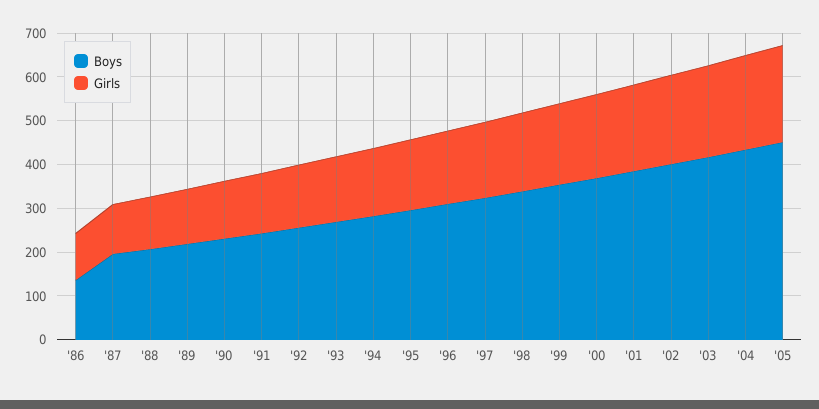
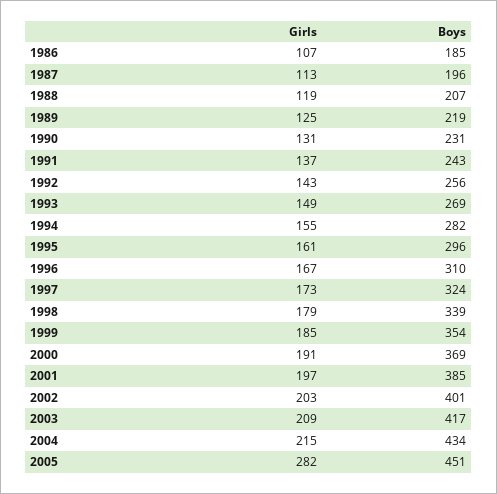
  {
    "Boys": {
-     "'86": 140,
+     "'86": 185,
      "'87": 196,
      "'88": 207,
      "'89": 219,
      "'90": 231,
      "'91": 243,
      "'92": 256,
      "'93": 269,
      "'94": 282,
      "'95": 296,
      "'96": 310,
      "'97": 324,
      "'98": 339,
      "'99": 354,
      "'00": 369,
      "'01": 385,
      "'02": 401,
      "'03": 417,
      "'04": 434,
      "'05": 451
    },
    "Girls": {
      "'86": 107,
      "'87": 113,
      "'88": 119,
      "'89": 125,
      "'90": 131,
      "'91": 137,
      "'92": 143,
      "'93": 149,
      "'94": 155,
      "'95": 161,
      "'96": 167,
      "'97": 173,
      "'98": 179,
      "'99": 185,
      "'00": 191,
      "'01": 197,
      "'02": 203,
      "'03": 209,
      "'04": 215,
-     "'05": 220
+     "'05": 282
    }
  }

